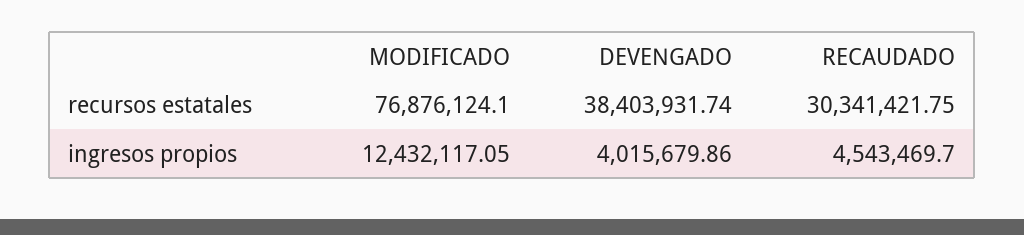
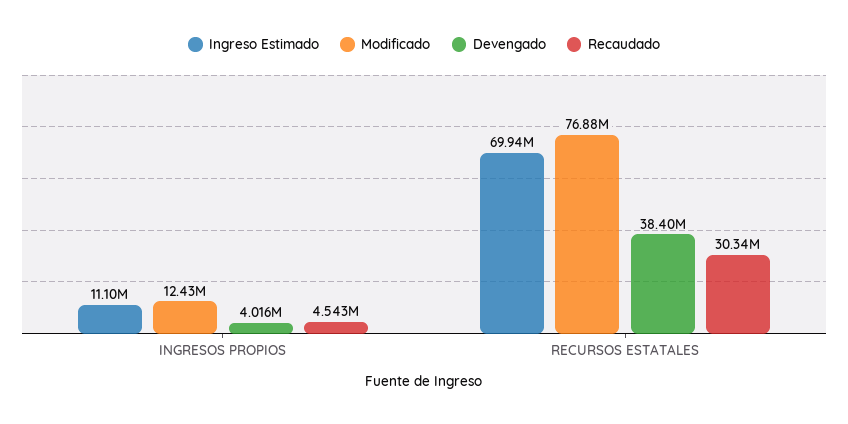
  {
    "MODIFICADO": {
      "recursos estatales": 76876124.1,
      "ingresos propios": 12432117.05
    },
    "DEVENGADO": {
      "recursos estatales": 38403931.74,
      "ingresos propios": 4015679.86
    },
    "RECAUDADO": {
      "recursos estatales": 30341421.75,
      "ingresos propios": 4543469.7
-   }
+   },
+   "Ingreso Estimado": {
+     "ingresos propios": 11100000,
+     "recursos estatales": 69940000
+   }
  }

